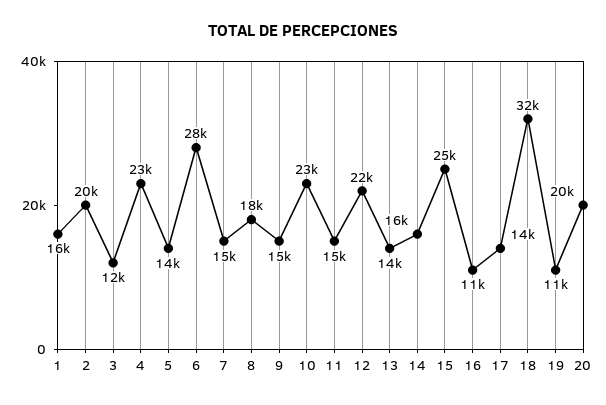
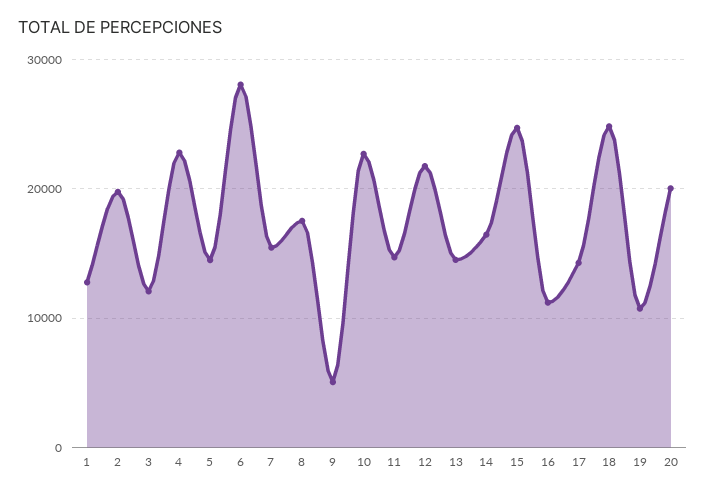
  {
-   "1": 16000,
+   "1": 13000,
    "2": 20000,
    "3": 12000,
    "4": 23000,
    "5": 14000,
    "6": 28000,
    "7": 15000,
    "8": 18000,
-   "9": 15000,
+   "9": 5000,
    "10": 23000,
    "11": 15000,
    "12": 22000,
    "13": 14000,
    "14": 16000,
    "15": 25000,
    "16": 11000,
    "17": 14000,
-   "18": 32000,
+   "18": 25000,
    "19": 11000,
    "20": 20000
  }

